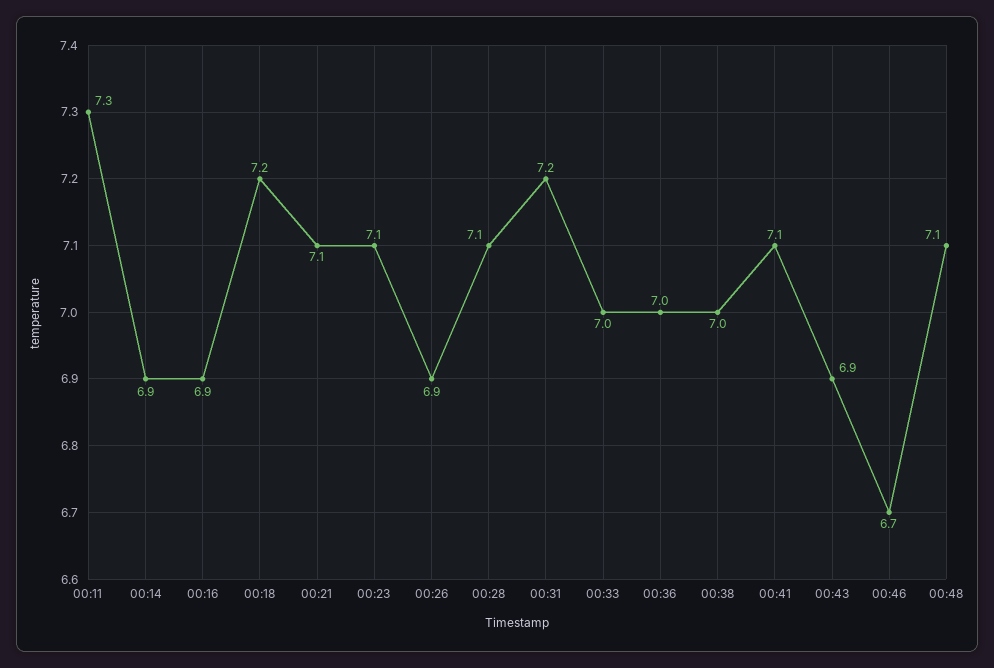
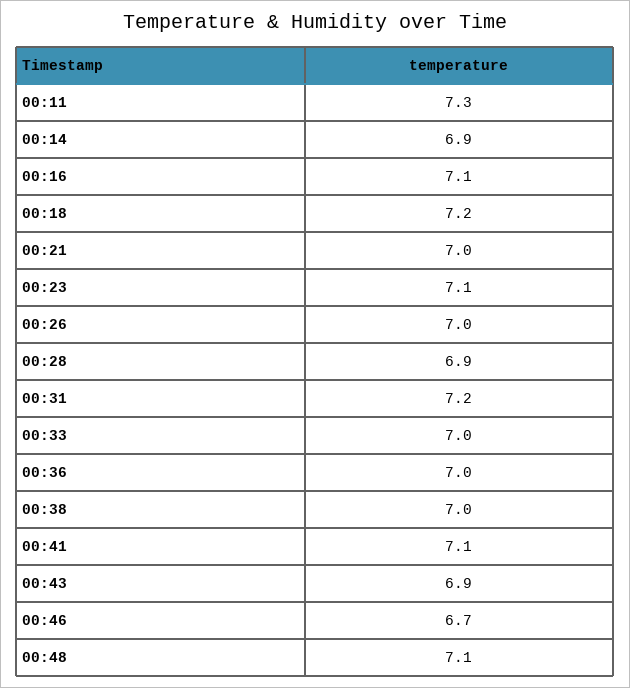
  {
    "00:11": 7.3,
    "00:14": 6.9,
-   "00:16": 6.9,
+   "00:16": 7.1,
    "00:18": 7.2,
-   "00:21": 7.1,
+   "00:21": 7,
    "00:23": 7.1,
-   "00:26": 6.9,
+   "00:26": 7,
-   "00:28": 7.1,
+   "00:28": 6.9,
    "00:31": 7.2,
    "00:33": 7,
    "00:36": 7,
    "00:38": 7,
    "00:41": 7.1,
    "00:43": 6.9,
    "00:46": 6.7,
    "00:48": 7.1
  }

